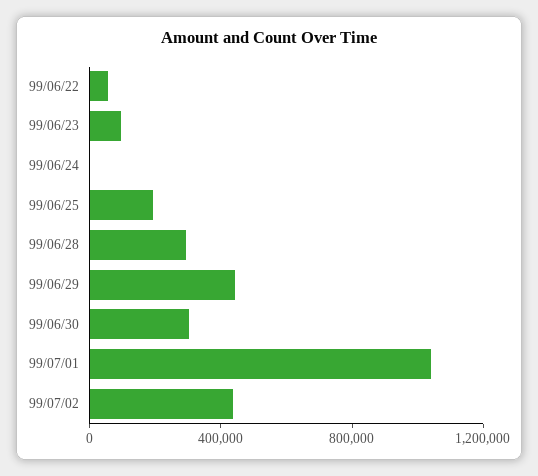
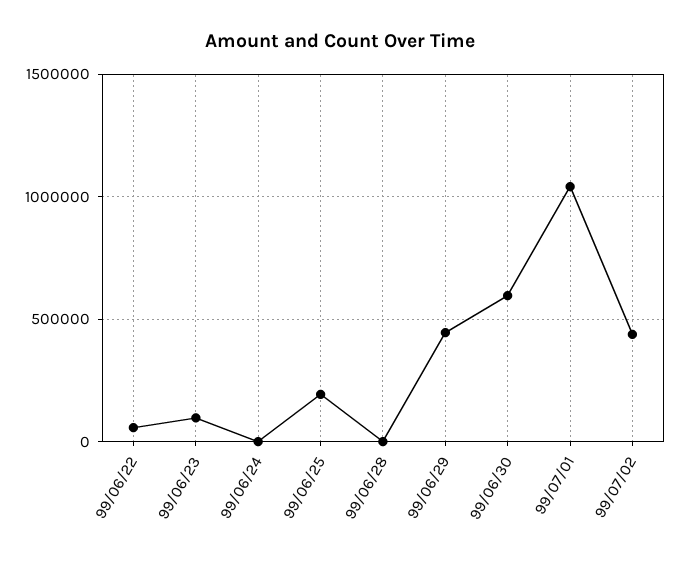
  {
    "99/06/22": 50000,
    "99/06/23": 100000,
    "99/06/24": 0,
    "99/06/25": 200000,
-   "99/06/28": 300000,
+   "99/06/28": 0,
    "99/06/29": 450000,
-   "99/06/30": 300000,
+   "99/06/30": 600000,
    "99/07/01": 1050000,
    "99/07/02": 450000
  }

